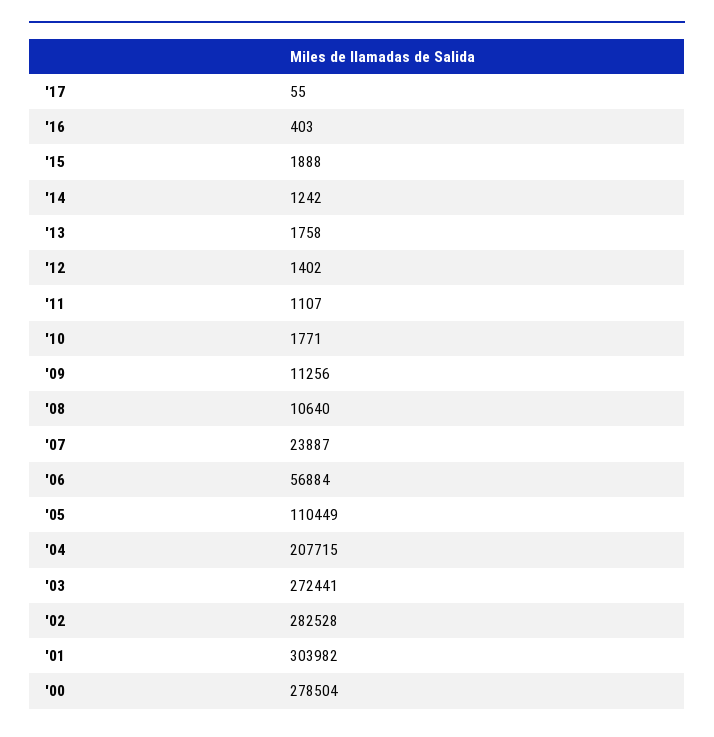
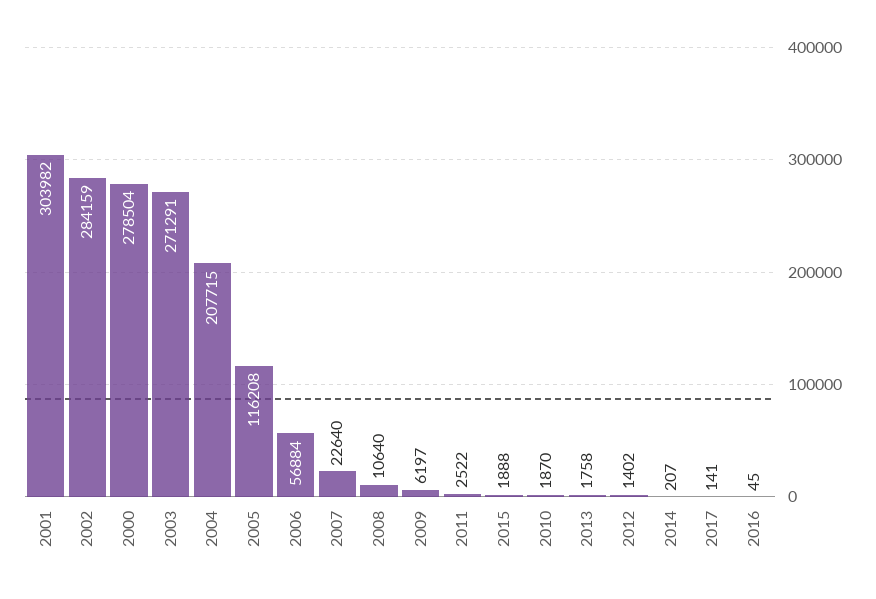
  {
-   "'17": 55,
+   "'17": 141,
-   "'16": 403,
+   "'16": 45,
    "'15": 1888,
-   "'14": 1242,
+   "'14": 207,
    "'13": 1758,
    "'12": 1402,
-   "'11": 1107,
+   "'11": 2522,
-   "'10": 1771,
+   "'10": 1870,
-   "'09": 11256,
+   "'09": 6197,
    "'08": 10640,
-   "'07": 23887,
+   "'07": 22640,
    "'06": 56884,
-   "'05": 110449,
+   "'05": 116208,
    "'04": 207715,
-   "'03": 272441,
+   "'03": 271291,
-   "'02": 282528,
+   "'02": 284159,
    "'01": 303982,
    "'00": 278504
  }

